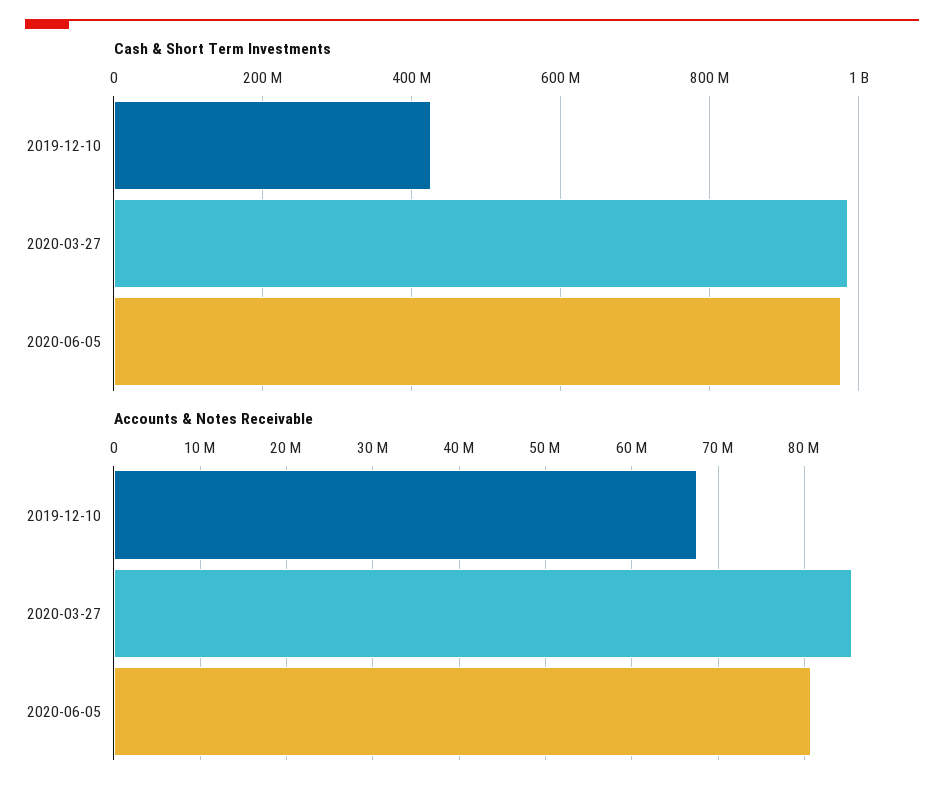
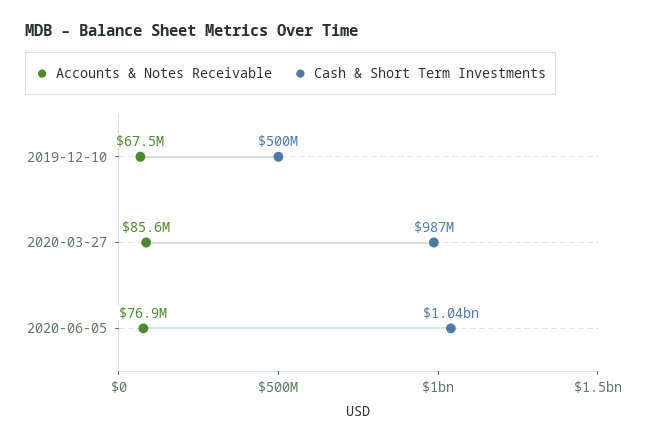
  {
    "Cash & Short Term Investments": {
-     "2019-12-10": 420000000,
+     "2019-12-10": 500000000,
      "2020-03-27": 987000000,
-     "2020-06-05": 980000000
+     "2020-06-05": 1040000000
    },
    "Accounts & Notes Receivable": {
      "2019-12-10": 67500000,
      "2020-03-27": 85600000,
-     "2020-06-05": 81000000
+     "2020-06-05": 76900000
    }
  }

